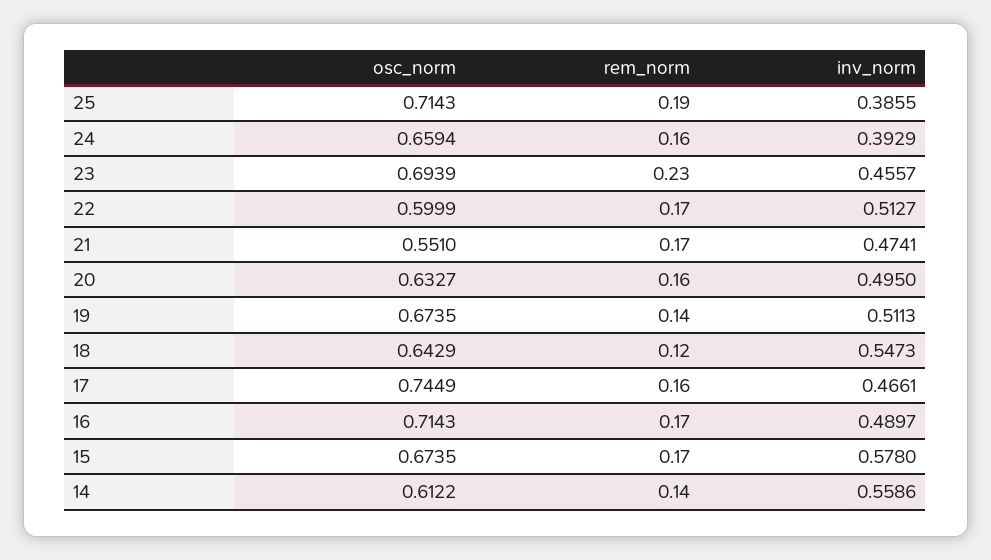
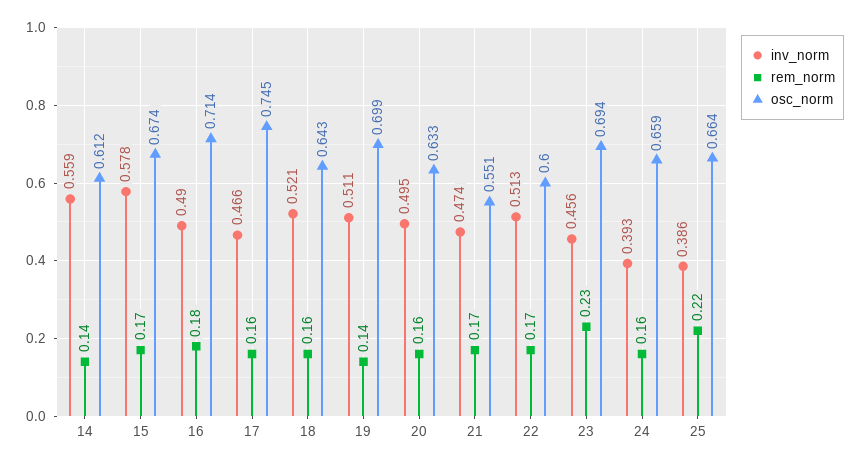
  {
    "osc_norm": {
-     "25": 0.7143,
+     "25": 0.664,
      "24": 0.6594,
      "23": 0.6939,
      "22": 0.5999,
      "21": 0.551,
      "20": 0.6327,
-     "19": 0.6735,
+     "19": 0.699,
      "18": 0.6429,
      "17": 0.7449,
      "16": 0.7143,
      "15": 0.6735,
      "14": 0.6122
    },
    "rem_norm": {
-     "25": 0.19,
+     "25": 0.22,
      "24": 0.16,
      "23": 0.23,
      "22": 0.17,
      "21": 0.17,
      "20": 0.16,
      "19": 0.14,
-     "18": 0.12,
+     "18": 0.16,
      "17": 0.16,
-     "16": 0.17,
+     "16": 0.18,
      "15": 0.17,
      "14": 0.14
    },
    "inv_norm": {
      "25": 0.3855,
      "24": 0.3929,
      "23": 0.4557,
      "22": 0.5127,
      "21": 0.4741,
      "20": 0.495,
      "19": 0.5113,
-     "18": 0.5473,
+     "18": 0.521,
      "17": 0.4661,
      "16": 0.4897,
      "15": 0.578,
      "14": 0.5586
    }
  }

